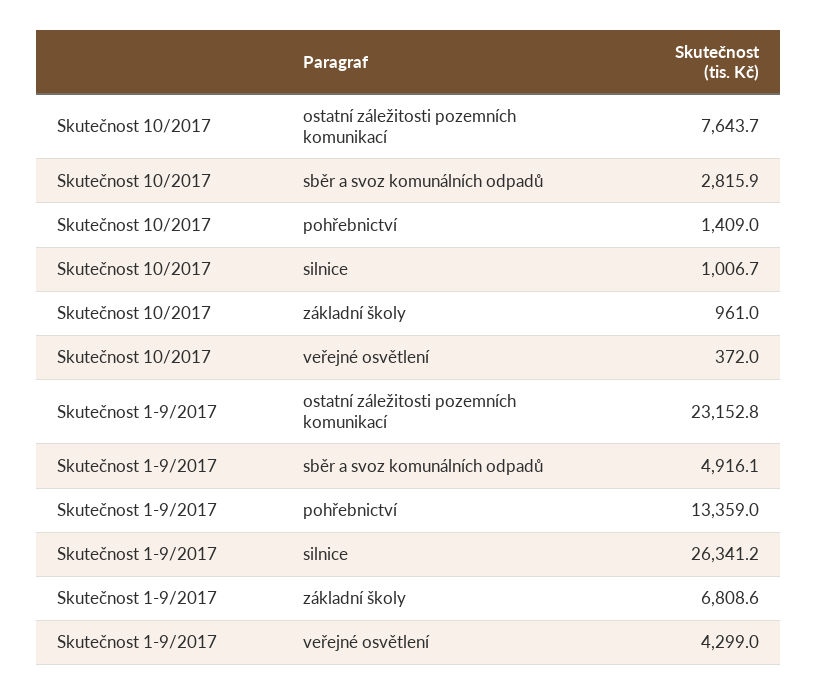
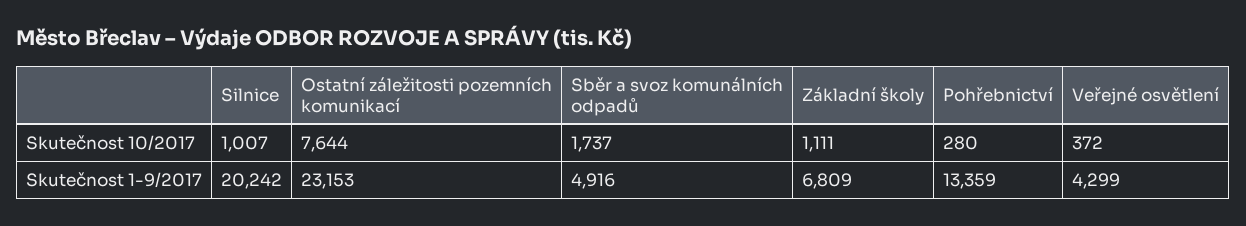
  {
    "Skutečnost 10/2017": {
      "ostatní záležitosti pozemních komunikací": 7643.7,
-     "sběr a svoz komunálních odpadů": 2815.9,
+     "sběr a svoz komunálních odpadů": 1737,
-     "pohřebnictví": 1409,
+     "pohřebnictví": 280,
      "silnice": 1006.7,
-     "základní školy": 961,
+     "základní školy": 1111,
      "veřejné osvětlení": 372
    },
    "Skutečnost 1-9/2017": {
      "ostatní záležitosti pozemních komunikací": 23152.8,
      "sběr a svoz komunálních odpadů": 4916.1,
      "pohřebnictví": 13359,
-     "silnice": 26341.2,
+     "silnice": 20242,
      "základní školy": 6808.6,
      "veřejné osvětlení": 4299
    }
  }

